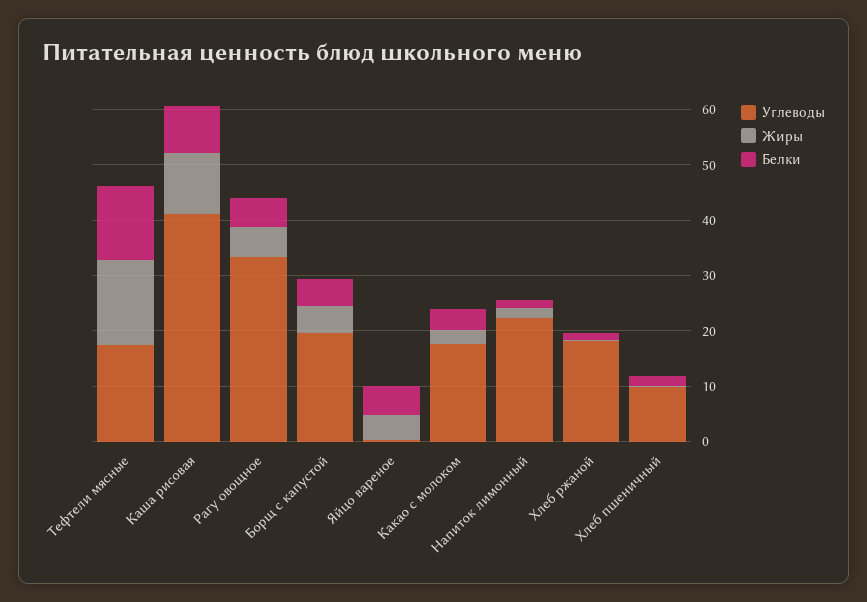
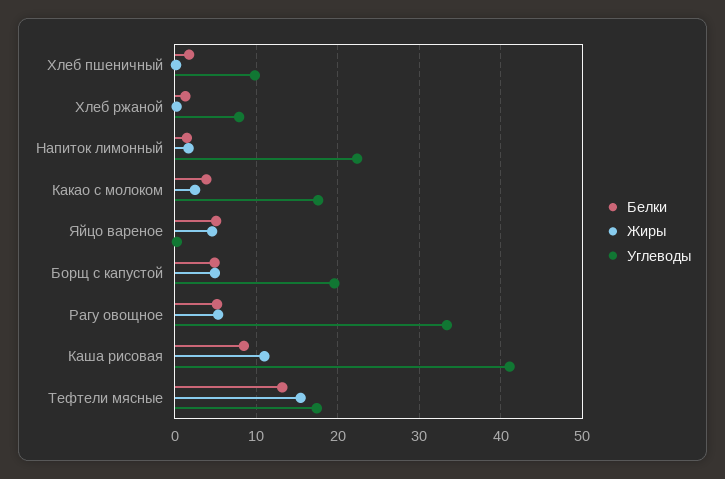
  {
    "Углеводы": {
      "Тефтели мясные": 17,
      "Каша рисовая": 41,
      "Рагу овощное": 33,
      "Борщ с капустой": 20,
      "Яйцо вареное": 0,
      "Какао с молоком": 18,
      "Напиток лимонный": 22,
-     "Хлеб ржаной": 18,
+     "Хлеб ржаной": 8,
      "Хлеб пшеничный": 10
    },
    "Жиры": {
      "Тефтели мясные": 15,
      "Каша рисовая": 11,
      "Рагу овощное": 5,
      "Борщ с капустой": 5,
      "Яйцо вареное": 5,
      "Какао с молоком": 3,
      "Напиток лимонный": 2,
      "Хлеб ржаной": 0,
      "Хлеб пшеничный": 0
    },
    "Белки": {
      "Тефтели мясные": 13,
      "Каша рисовая": 9,
      "Рагу овощное": 5,
      "Борщ с капустой": 5,
      "Яйцо вареное": 5,
      "Какао с молоком": 4,
      "Напиток лимонный": 2,
      "Хлеб ржаной": 1,
      "Хлеб пшеничный": 2
    }
  }

